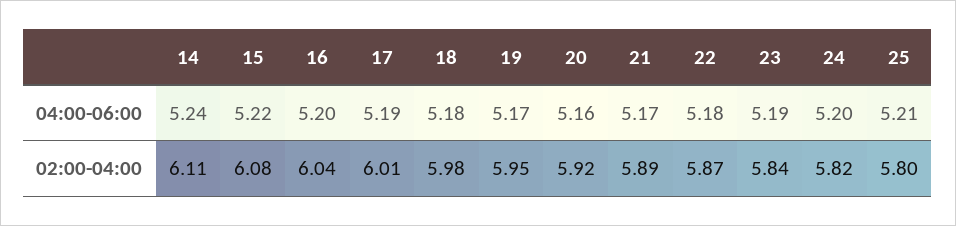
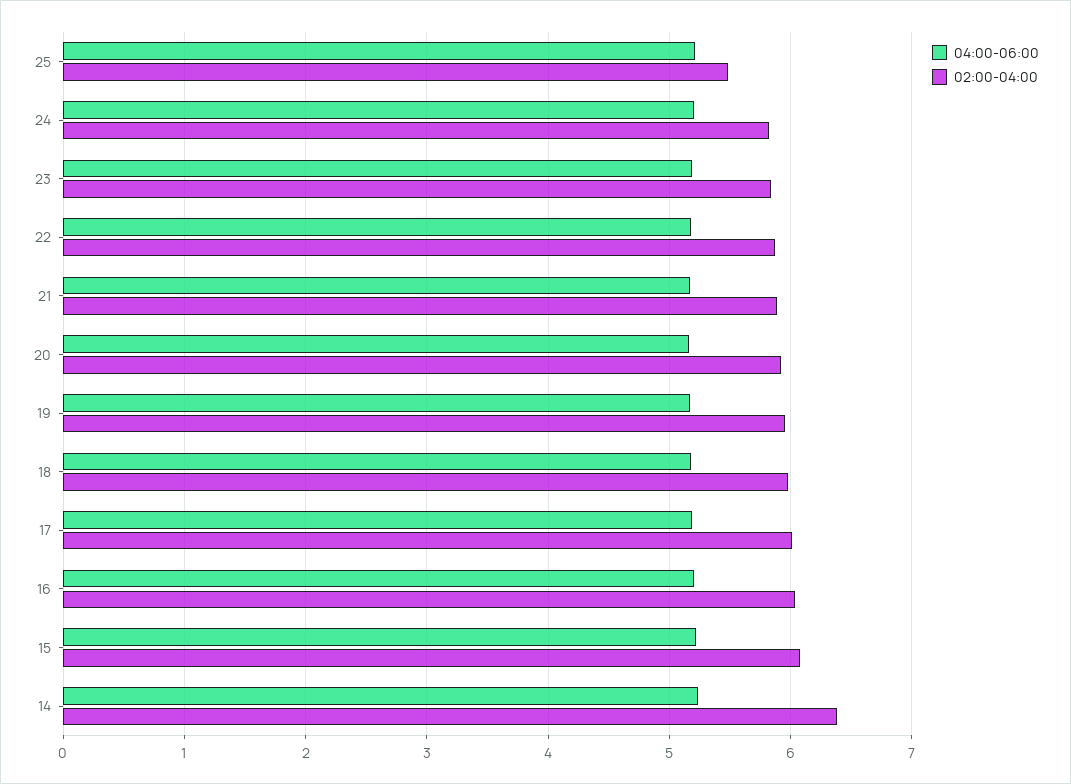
  {
    "04:00-06:00": {
      "14": 5.24,
      "15": 5.22,
      "16": 5.2,
      "17": 5.19,
      "18": 5.18,
      "19": 5.17,
      "20": 5.16,
      "21": 5.17,
      "22": 5.18,
      "23": 5.19,
      "24": 5.2,
      "25": 5.21
    },
    "02:00-04:00": {
-     "14": 6.11,
+     "14": 6.4,
      "15": 6.08,
      "16": 6.04,
      "17": 6.01,
      "18": 5.98,
      "19": 5.95,
      "20": 5.92,
      "21": 5.89,
      "22": 5.87,
      "23": 5.84,
      "24": 5.82,
-     "25": 5.8
+     "25": 5.5
    }
  }

